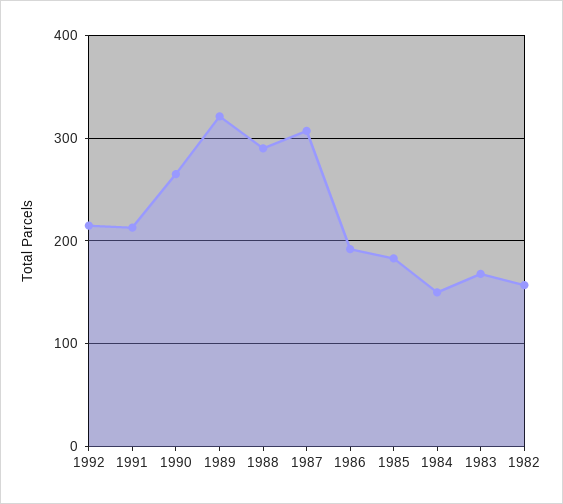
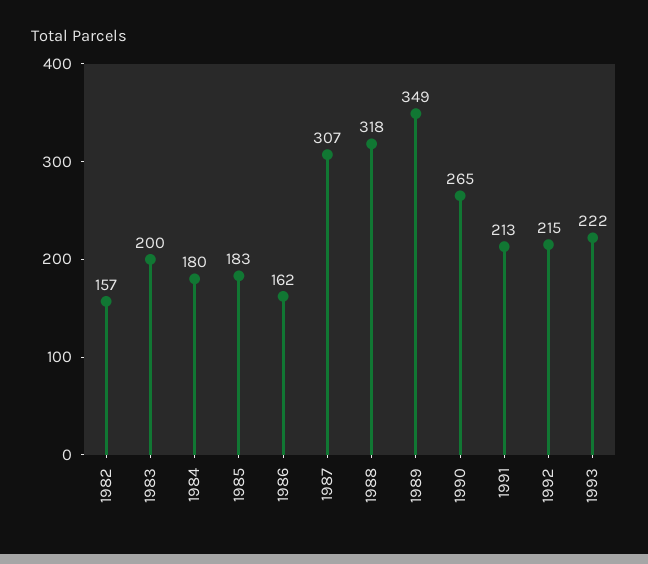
  {
    "1992": 215,
    "1991": 213,
    "1990": 265,
-   "1989": 320,
+   "1989": 349,
-   "1988": 290,
+   "1988": 318,
    "1987": 307,
-   "1986": 190,
+   "1986": 162,
    "1985": 183,
-   "1984": 150,
+   "1984": 180,
-   "1983": 170,
+   "1983": 200,
-   "1982": 157
+   "1982": 157,
+   "1993": 222
  }

